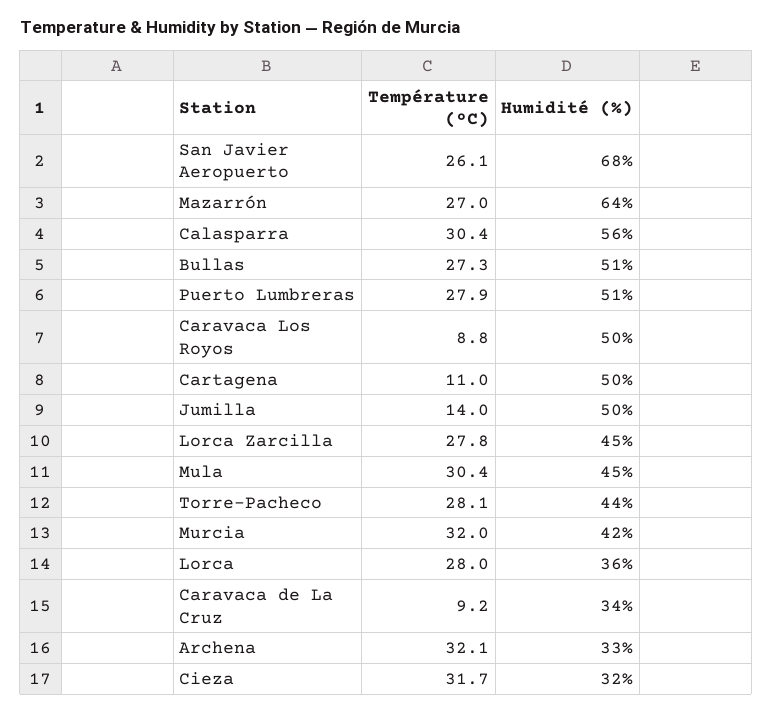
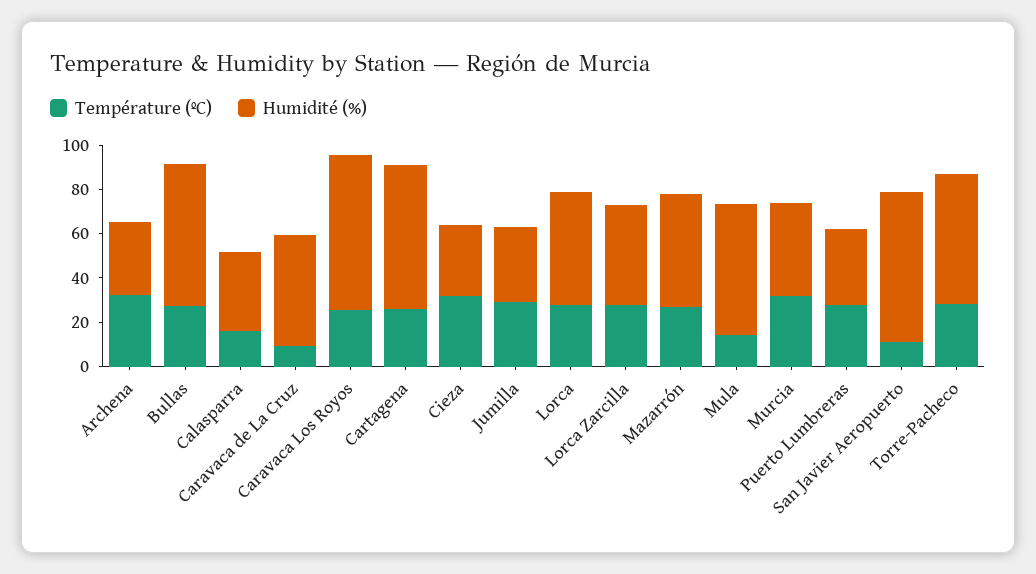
  {
    "Température (ºC)": {
-     "San Javier Aeropuerto": 26.1,
+     "San Javier Aeropuerto": 10,
      "Mazarrón": 27,
-     "Calasparra": 30.4,
+     "Calasparra": 15,
      "Bullas": 27.3,
      "Puerto Lumbreras": 27.9,
-     "Caravaca Los Royos": 8.8,
+     "Caravaca Los Royos": 25,
-     "Cartagena": 11,
+     "Cartagena": 25,
-     "Jumilla": 14,
+     "Jumilla": 30,
      "Lorca Zarcilla": 27.8,
-     "Mula": 30.4,
+     "Mula": 15,
      "Torre-Pacheco": 28.1,
      "Murcia": 32,
      "Lorca": 28,
      "Caravaca de La Cruz": 9.2,
      "Archena": 32.1,
      "Cieza": 31.7
    },
    "Humidité (%)": {
      "San Javier Aeropuerto": 68,
-     "Mazarrón": 64,
+     "Mazarrón": 50,
-     "Calasparra": 56,
+     "Calasparra": 35,
-     "Bullas": 51,
+     "Bullas": 65,
-     "Puerto Lumbreras": 51,
+     "Puerto Lumbreras": 35,
-     "Caravaca Los Royos": 50,
+     "Caravaca Los Royos": 70,
-     "Cartagena": 50,
+     "Cartagena": 65,
-     "Jumilla": 50,
+     "Jumilla": 35,
      "Lorca Zarcilla": 45,
-     "Mula": 45,
+     "Mula": 60,
-     "Torre-Pacheco": 44,
+     "Torre-Pacheco": 60,
      "Murcia": 42,
-     "Lorca": 36,
+     "Lorca": 50,
-     "Caravaca de La Cruz": 34,
+     "Caravaca de La Cruz": 50,
      "Archena": 33,
      "Cieza": 32
    }
  }

